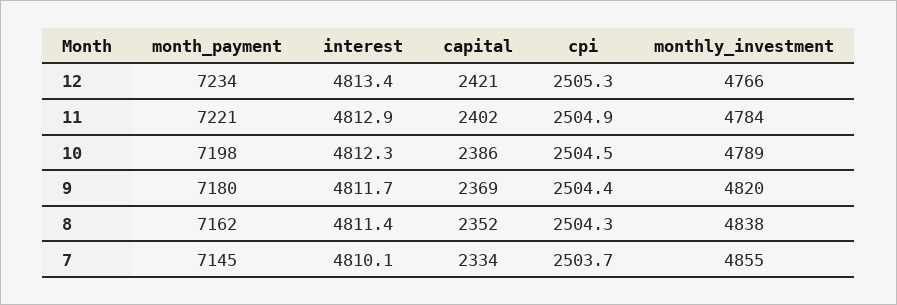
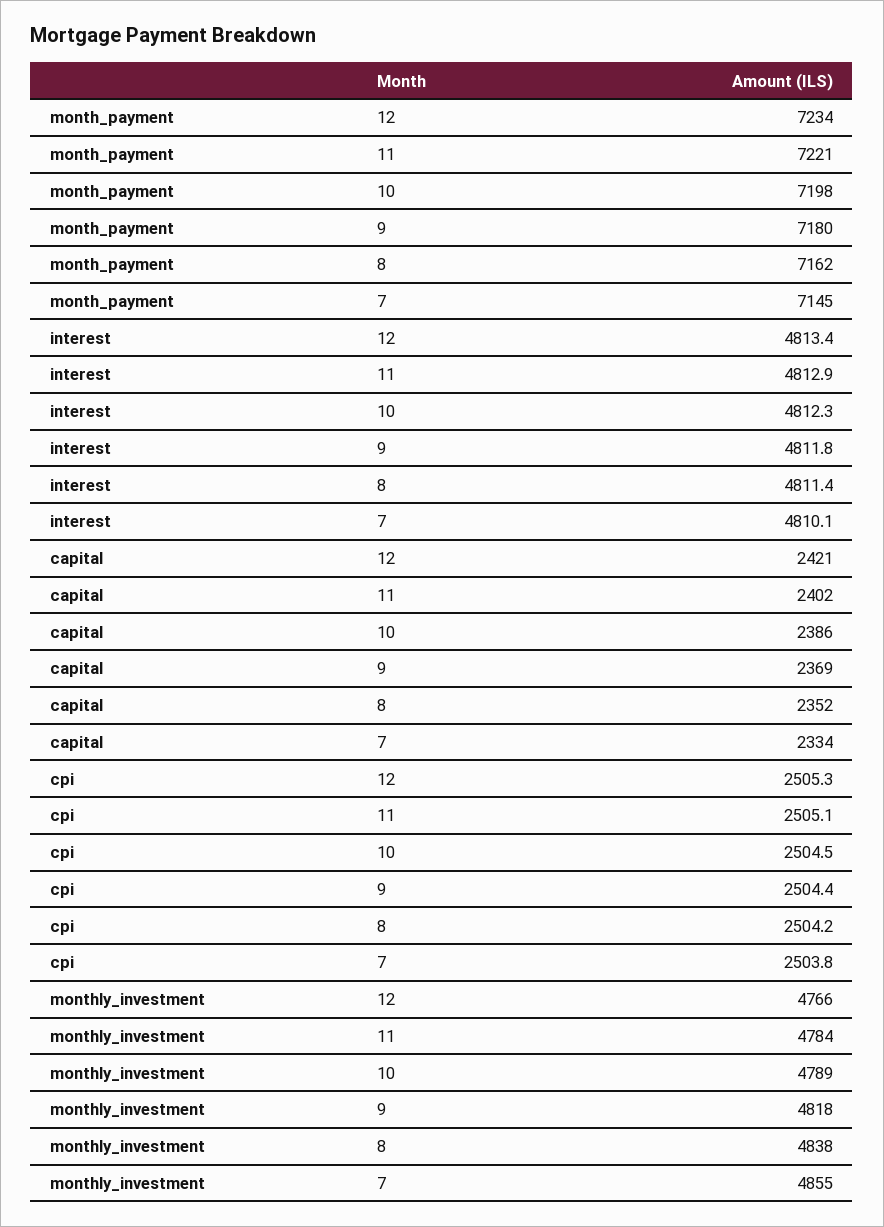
  {
    "month_payment": {
      "12": 7234,
      "11": 7221,
      "10": 7198,
      "9": 7180,
      "8": 7162,
      "7": 7145
    },
    "interest": {
      "12": 4813.4,
      "11": 4812.9,
      "10": 4812.3,
-     "9": 4811.7,
+     "9": 4811.8,
      "8": 4811.4,
      "7": 4810.1
    },
    "capital": {
      "12": 2421,
      "11": 2402,
      "10": 2386,
      "9": 2369,
      "8": 2352,
      "7": 2334
    },
    "cpi": {
      "12": 2505.3,
-     "11": 2504.9,
+     "11": 2505.1,
      "10": 2504.5,
      "9": 2504.4,
-     "8": 2504.3,
+     "8": 2504.2,
-     "7": 2503.7
+     "7": 2503.8
    },
    "monthly_investment": {
      "12": 4766,
      "11": 4784,
      "10": 4789,
-     "9": 4820,
+     "9": 4818,
      "8": 4838,
      "7": 4855
    }
  }

